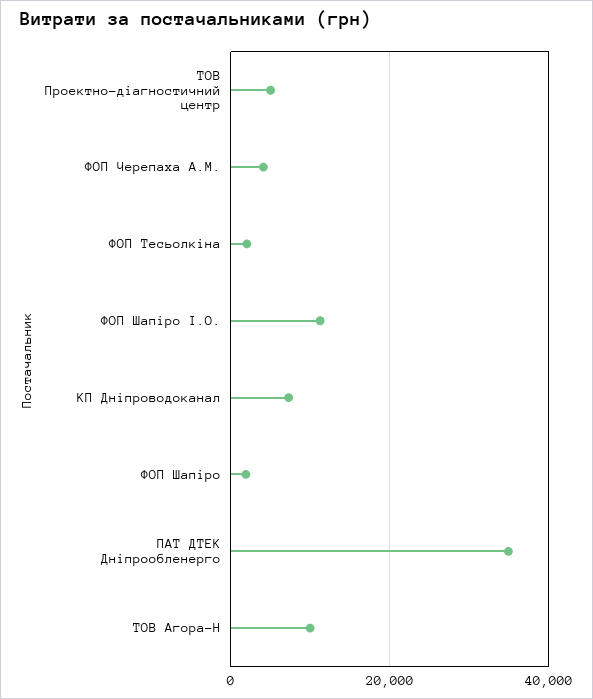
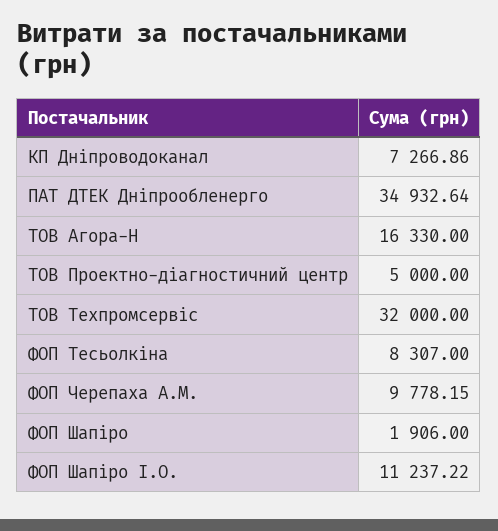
  {
    "ТОВ Проектно-діагностичний центр": 5000,
-   "ФОП Черепаха А.М.": 4000,
+   "ФОП Черепаха А.М.": 9778.15,
-   "ФОП Тесьолкіна": 2000,
+   "ФОП Тесьолкіна": 8307,
    "ФОП Шапіро І.О.": 11237.22,
    "КП Дніпроводоканал": 7266.86,
    "ФОП Шапіро": 1906,
    "ПАТ ДТЕК Дніпрообленерго": 34932.64,
-   "ТОВ Агора-Н": 10000
+   "ТОВ Агора-Н": 16330,
+   "ТОВ Техпромсервіс": 32000
  }

